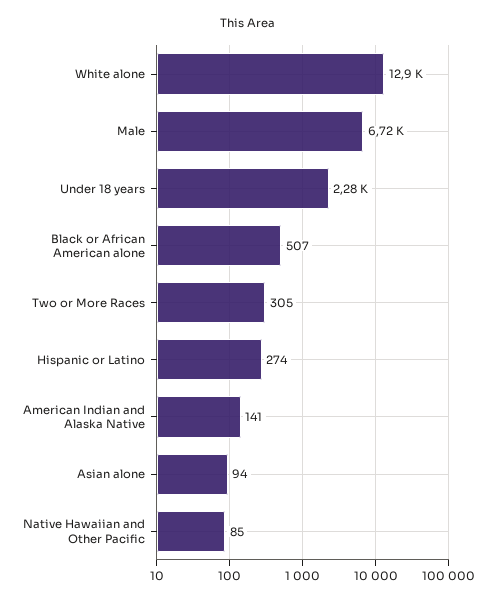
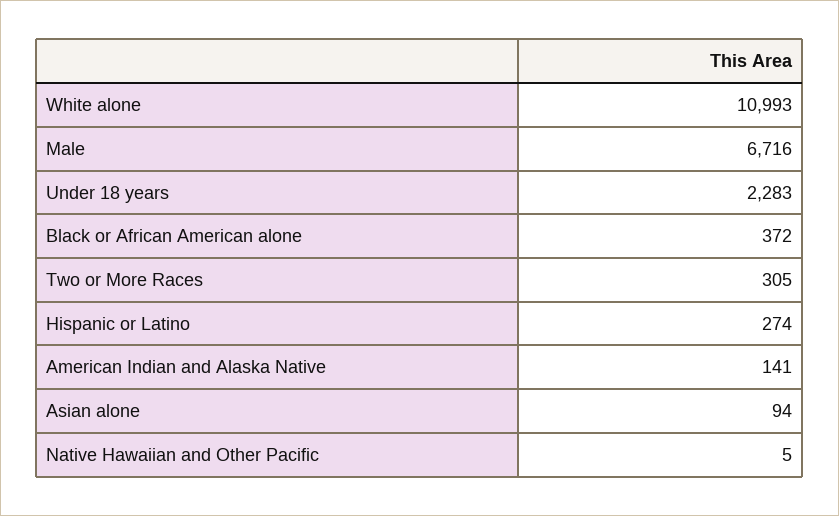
  {
-   "White alone": 12900,
+   "White alone": 10993,
    "Male": 6716,
    "Under 18 years": 2283,
-   "Black or African American alone": 507,
+   "Black or African American alone": 372,
    "Two or More Races": 305,
    "Hispanic or Latino": 274,
    "American Indian and Alaska Native": 141,
    "Asian alone": 94,
-   "Native Hawaiian and Other Pacific": 85
+   "Native Hawaiian and Other Pacific": 5
  }

